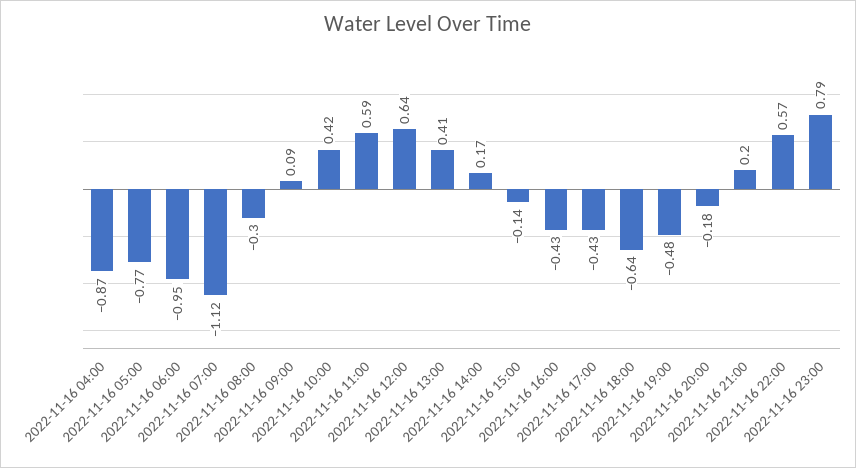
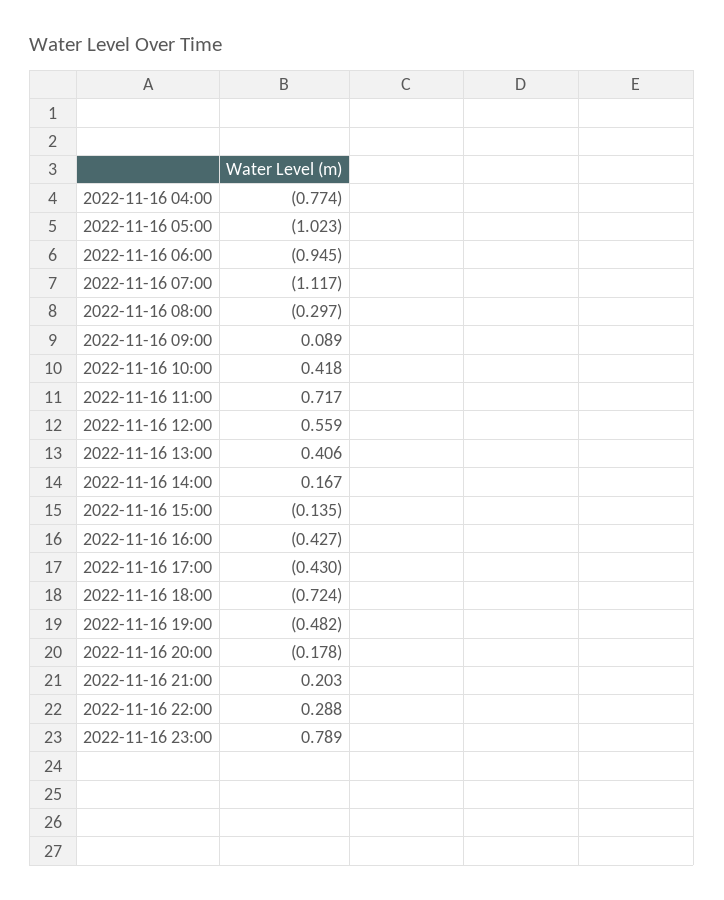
  {
-   "2022-11-16 04:00": -0.87,
+   "2022-11-16 04:00": -0.774,
-   "2022-11-16 05:00": -0.77,
+   "2022-11-16 05:00": -1.023,
    "2022-11-16 06:00": -0.945,
    "2022-11-16 07:00": -1.117,
    "2022-11-16 08:00": -0.297,
    "2022-11-16 09:00": 0.089,
    "2022-11-16 10:00": 0.418,
-   "2022-11-16 11:00": 0.59,
+   "2022-11-16 11:00": 0.717,
-   "2022-11-16 12:00": 0.64,
+   "2022-11-16 12:00": 0.559,
    "2022-11-16 13:00": 0.406,
    "2022-11-16 14:00": 0.167,
    "2022-11-16 15:00": -0.135,
    "2022-11-16 16:00": -0.427,
    "2022-11-16 17:00": -0.43,
-   "2022-11-16 18:00": -0.64,
+   "2022-11-16 18:00": -0.724,
    "2022-11-16 19:00": -0.482,
    "2022-11-16 20:00": -0.178,
    "2022-11-16 21:00": 0.203,
-   "2022-11-16 22:00": 0.57,
+   "2022-11-16 22:00": 0.288,
    "2022-11-16 23:00": 0.789
  }

